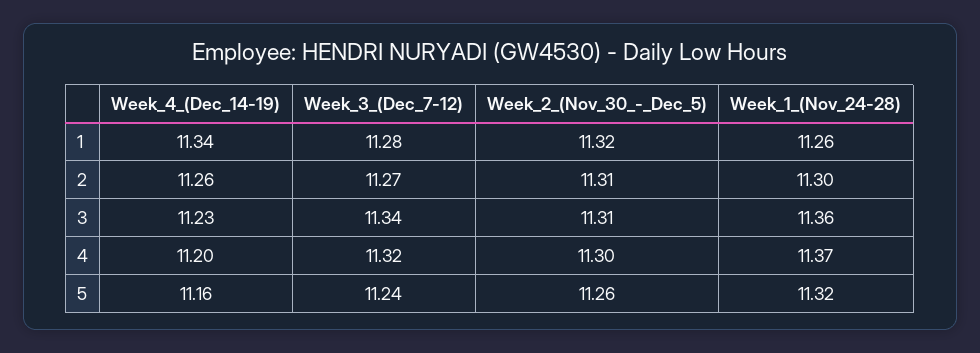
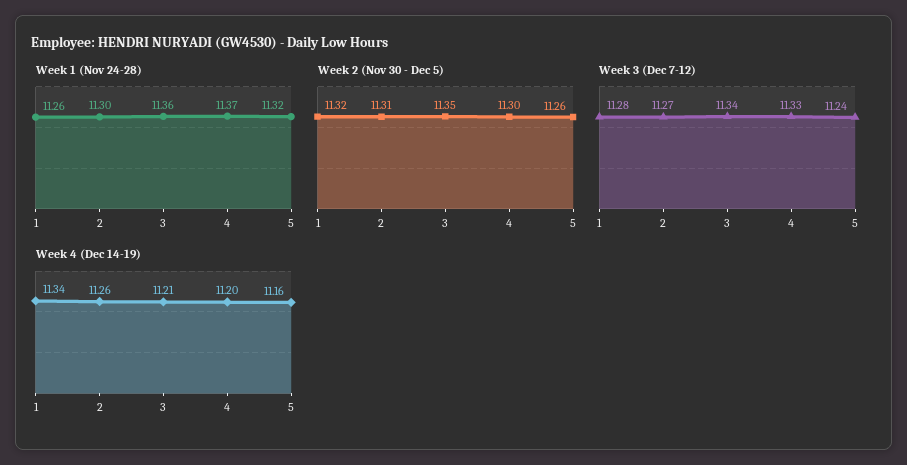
  {
    "Week_4_(Dec_14-19)": {
      "1": 11.34,
      "2": 11.26,
-     "3": 11.23,
+     "3": 11.21,
      "4": 11.2,
      "5": 11.16
    },
    "Week_3_(Dec_7-12)": {
      "1": 11.28,
      "2": 11.27,
      "3": 11.34,
-     "4": 11.32,
+     "4": 11.33,
      "5": 11.24
    },
    "Week_2_(Nov_30_-_Dec_5)": {
      "1": 11.32,
      "2": 11.31,
-     "3": 11.31,
+     "3": 11.35,
      "4": 11.3,
      "5": 11.26
    },
    "Week_1_(Nov_24-28)": {
      "1": 11.26,
      "2": 11.3,
      "3": 11.36,
      "4": 11.37,
      "5": 11.32
    }
  }

